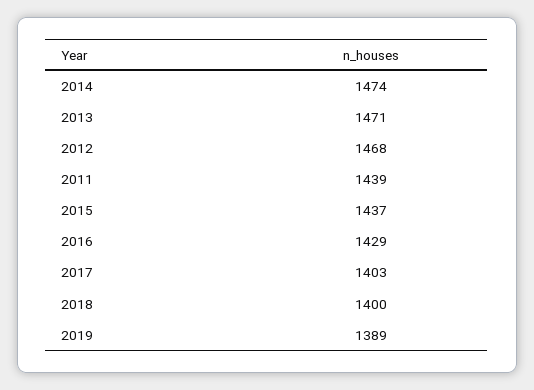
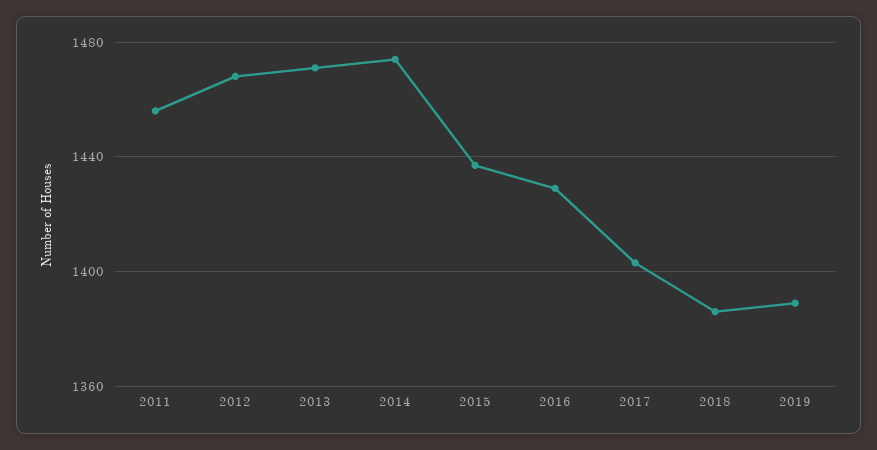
  {
    "2014": 1474,
    "2013": 1471,
    "2012": 1468,
-   "2011": 1439,
+   "2011": 1455,
    "2015": 1437,
    "2016": 1429,
    "2017": 1403,
-   "2018": 1400,
+   "2018": 1385,
    "2019": 1389
  }

